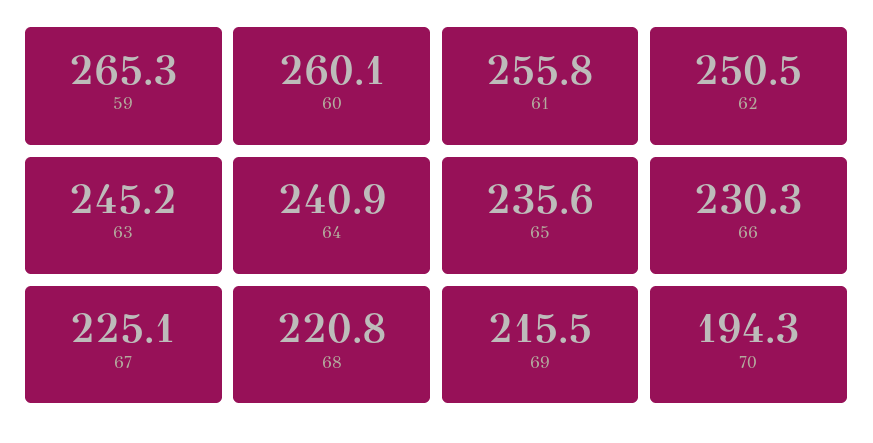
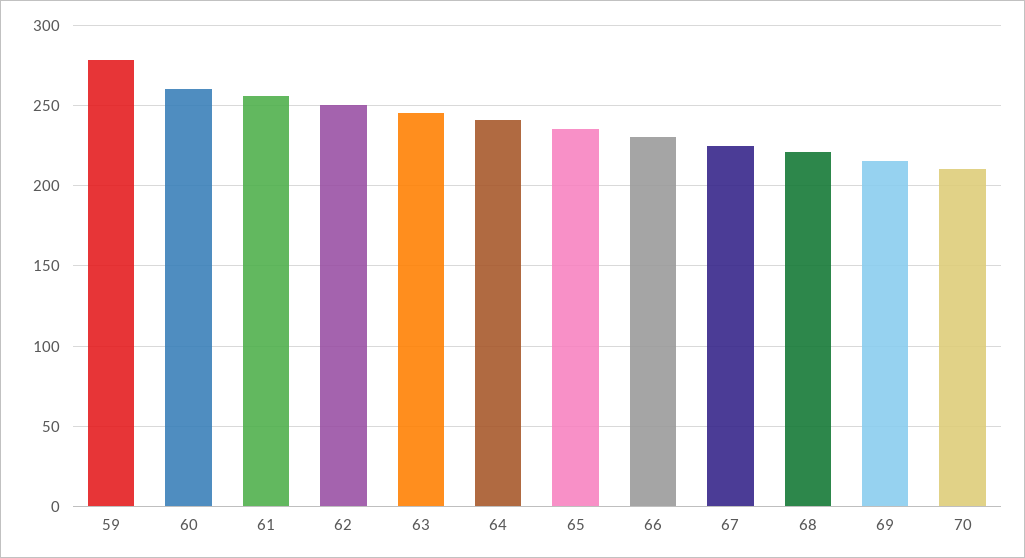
  {
-   "59": 265.3,
+   "59": 280,
    "60": 260.1,
    "61": 255.8,
    "62": 250.5,
    "63": 245.2,
    "64": 240.9,
    "65": 235.6,
    "66": 230.3,
    "67": 225.1,
    "68": 220.8,
    "69": 215.5,
-   "70": 194.3
+   "70": 210
  }

